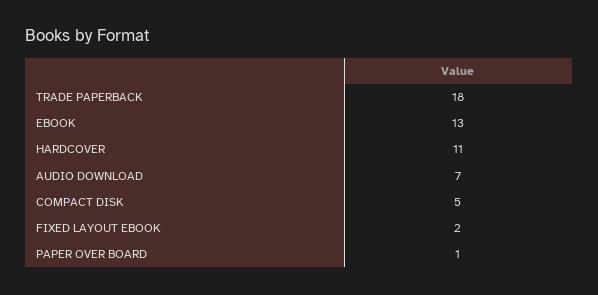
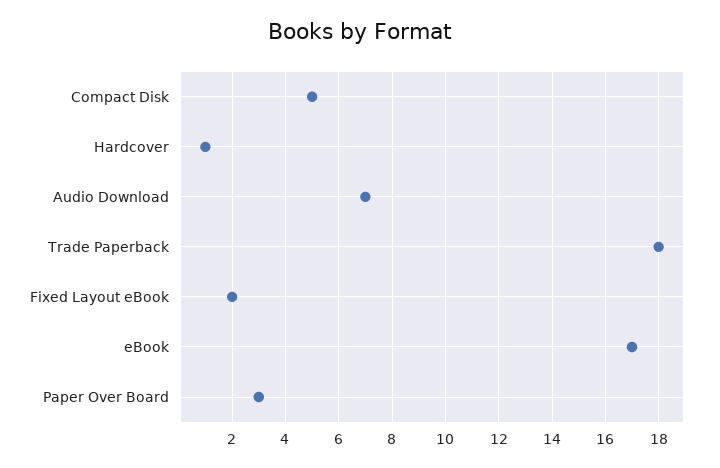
  {
    "TRADE PAPERBACK": 18,
-   "EBOOK": 13,
+   "EBOOK": 17,
-   "HARDCOVER": 11,
+   "HARDCOVER": 1,
    "AUDIO DOWNLOAD": 7,
    "COMPACT DISK": 5,
    "FIXED LAYOUT EBOOK": 2,
-   "PAPER OVER BOARD": 1
+   "PAPER OVER BOARD": 3
  }

